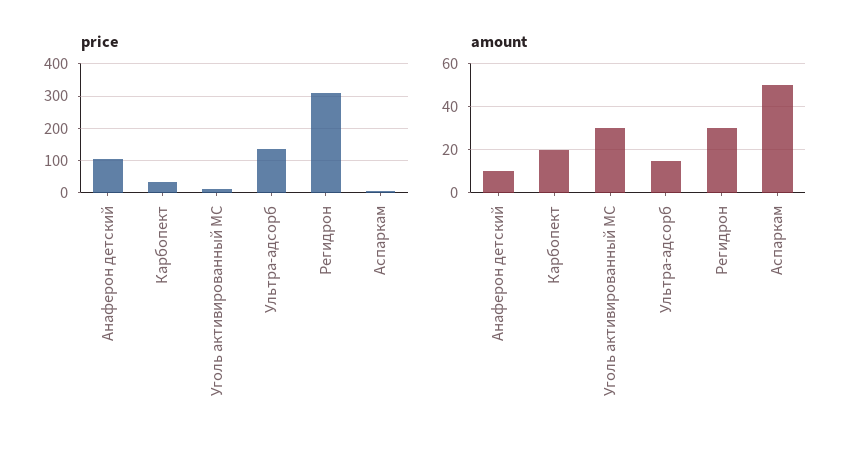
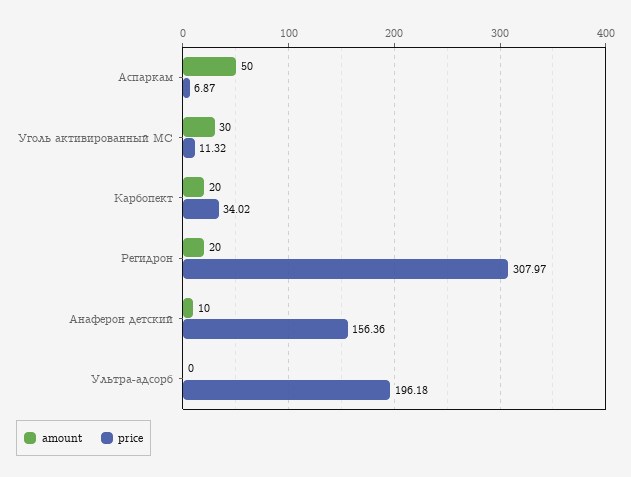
  {
    "price": {
-     "Анаферон детский": 100,
+     "Анаферон детский": 156.36,
      "Карбопект": 34.02,
      "Уголь активированный МС": 11.32,
-     "Ультра-адсорб": 140,
+     "Ультра-адсорб": 196.18,
      "Регидрон": 307.97,
      "Аспаркам": 6.87
    },
    "amount": {
      "Анаферон детский": 10,
      "Карбопект": 20,
      "Уголь активированный МС": 30,
-     "Ультра-адсорб": 15,
+     "Ультра-адсорб": 0,
-     "Регидрон": 30,
+     "Регидрон": 20,
      "Аспаркам": 50
    }
  }

